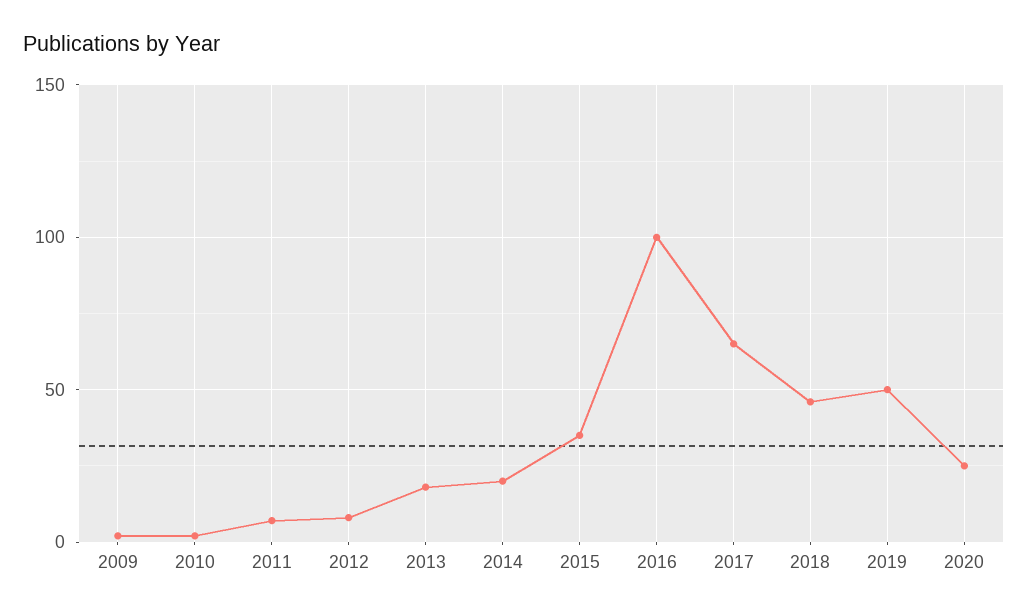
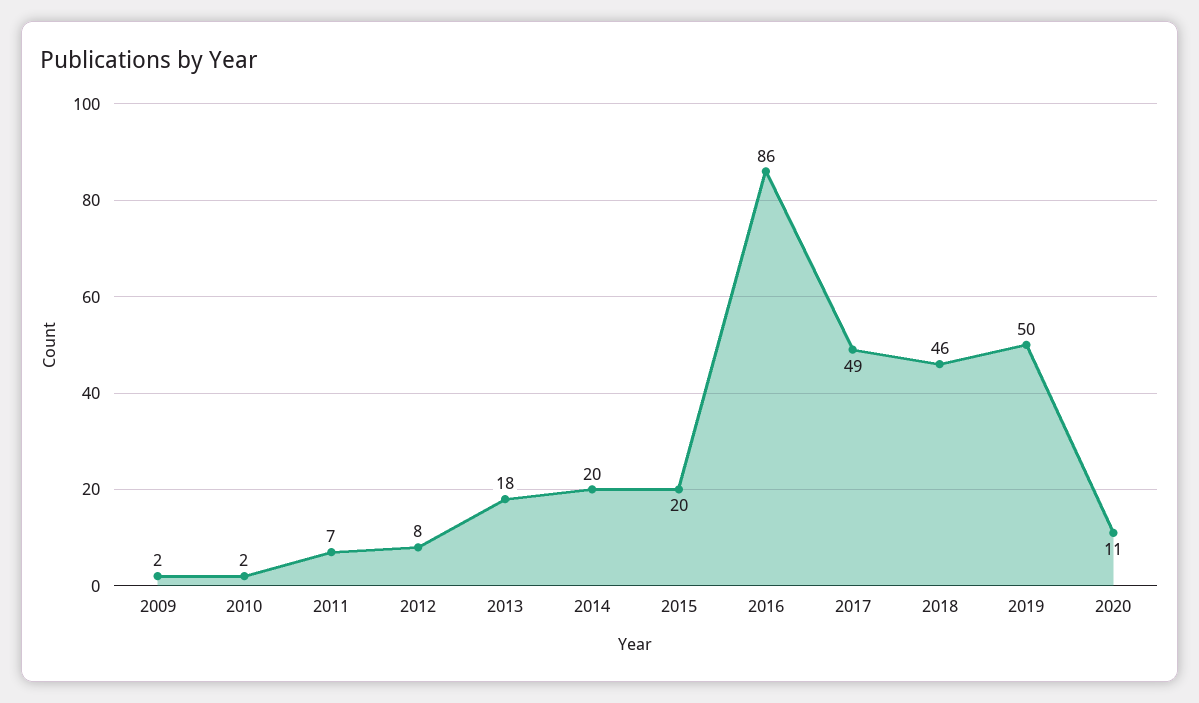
  {
    "2009": 2,
    "2010": 2,
    "2011": 7,
    "2012": 8,
    "2013": 18,
    "2014": 20,
-   "2015": 35,
+   "2015": 20,
-   "2016": 100,
+   "2016": 86,
-   "2017": 65,
+   "2017": 49,
    "2018": 46,
    "2019": 50,
-   "2020": 25
+   "2020": 11
  }

